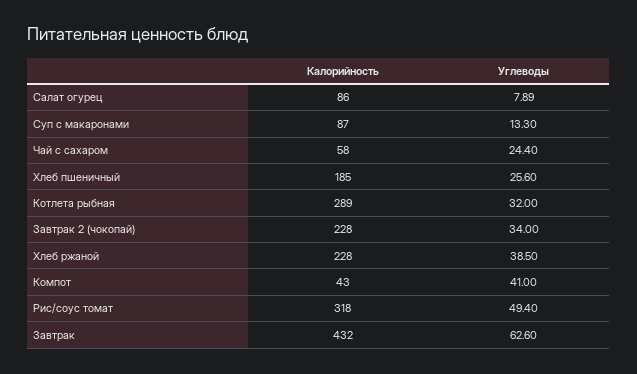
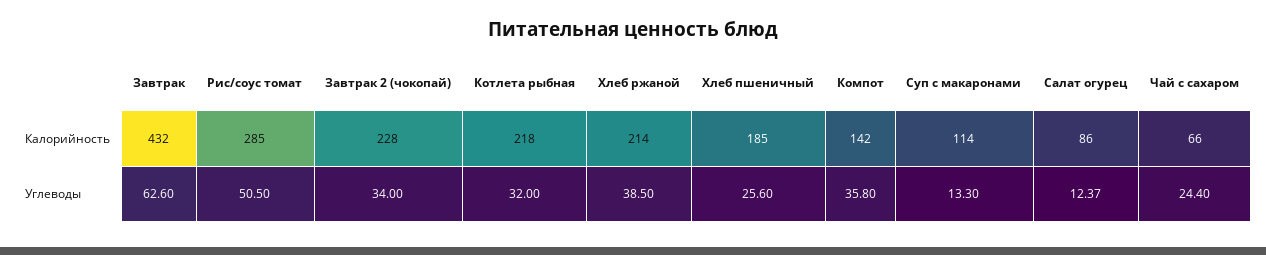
  {
    "Калорийность": {
      "Салат огурец": 86,
-     "Суп с макаронами": 87,
+     "Суп с макаронами": 114,
-     "Чай с сахаром": 58,
+     "Чай с сахаром": 66,
      "Хлеб пшеничный": 185,
-     "Котлета рыбная": 289,
+     "Котлета рыбная": 218,
      "Завтрак 2 (чокопай)": 228,
-     "Хлеб ржаной": 228,
+     "Хлеб ржаной": 214,
-     "Компот": 43,
+     "Компот": 142,
-     "Рис/соус томат": 318,
+     "Рис/соус томат": 285,
      "Завтрак": 432
    },
    "Углеводы": {
-     "Салат огурец": 7.89,
+     "Салат огурец": 12.37,
      "Суп с макаронами": 13.3,
      "Чай с сахаром": 24.4,
      "Хлеб пшеничный": 25.6,
      "Котлета рыбная": 32,
      "Завтрак 2 (чокопай)": 34,
      "Хлеб ржаной": 38.5,
-     "Компот": 41,
+     "Компот": 35.8,
-     "Рис/соус томат": 49.4,
+     "Рис/соус томат": 50.5,
      "Завтрак": 62.6
    }
  }

